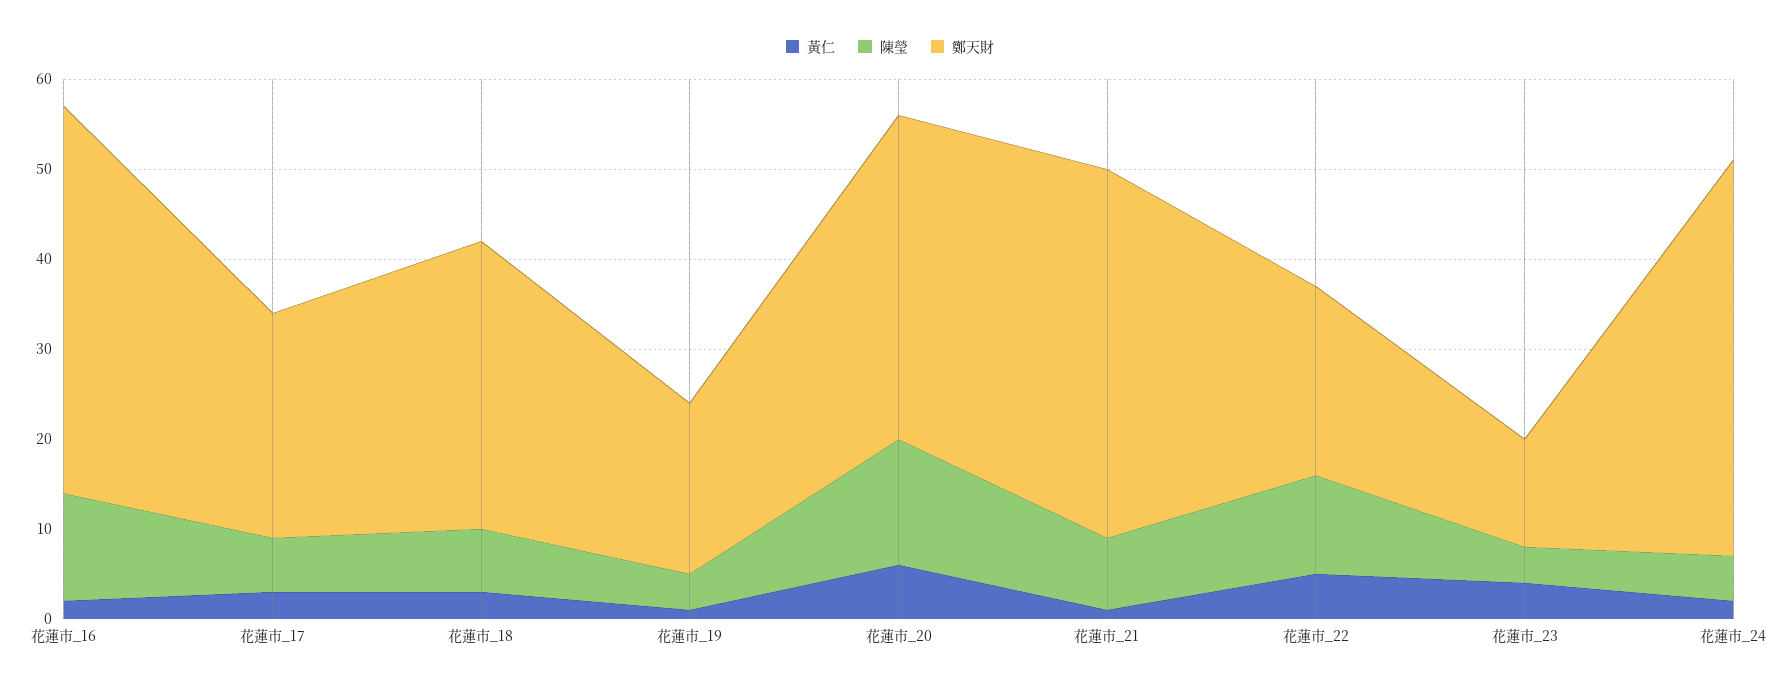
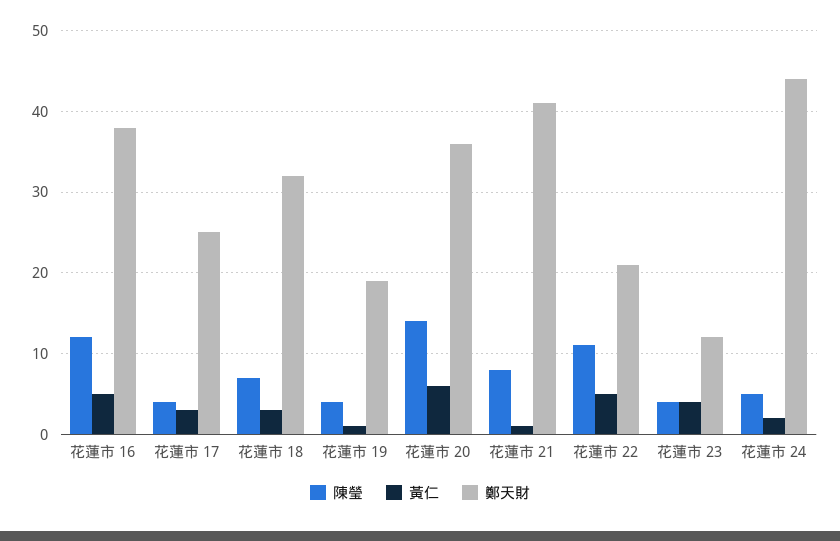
  {
    "黃仁": {
-     "花蓮市_16": 2,
+     "花蓮市_16": 5,
      "花蓮市_17": 3,
      "花蓮市_18": 3,
      "花蓮市_19": 1,
      "花蓮市_20": 6,
      "花蓮市_21": 1,
      "花蓮市_22": 5,
      "花蓮市_23": 4,
      "花蓮市_24": 2
    },
    "陳瑩": {
      "花蓮市_16": 12,
-     "花蓮市_17": 6,
+     "花蓮市_17": 4,
      "花蓮市_18": 7,
      "花蓮市_19": 4,
      "花蓮市_20": 14,
      "花蓮市_21": 8,
      "花蓮市_22": 11,
      "花蓮市_23": 4,
      "花蓮市_24": 5
    },
    "鄭天財": {
-     "花蓮市_16": 43,
+     "花蓮市_16": 38,
      "花蓮市_17": 25,
      "花蓮市_18": 32,
      "花蓮市_19": 19,
      "花蓮市_20": 36,
      "花蓮市_21": 41,
      "花蓮市_22": 21,
      "花蓮市_23": 12,
      "花蓮市_24": 44
    }
  }

